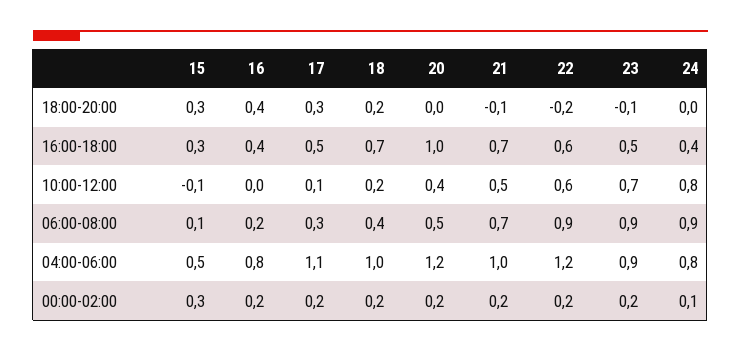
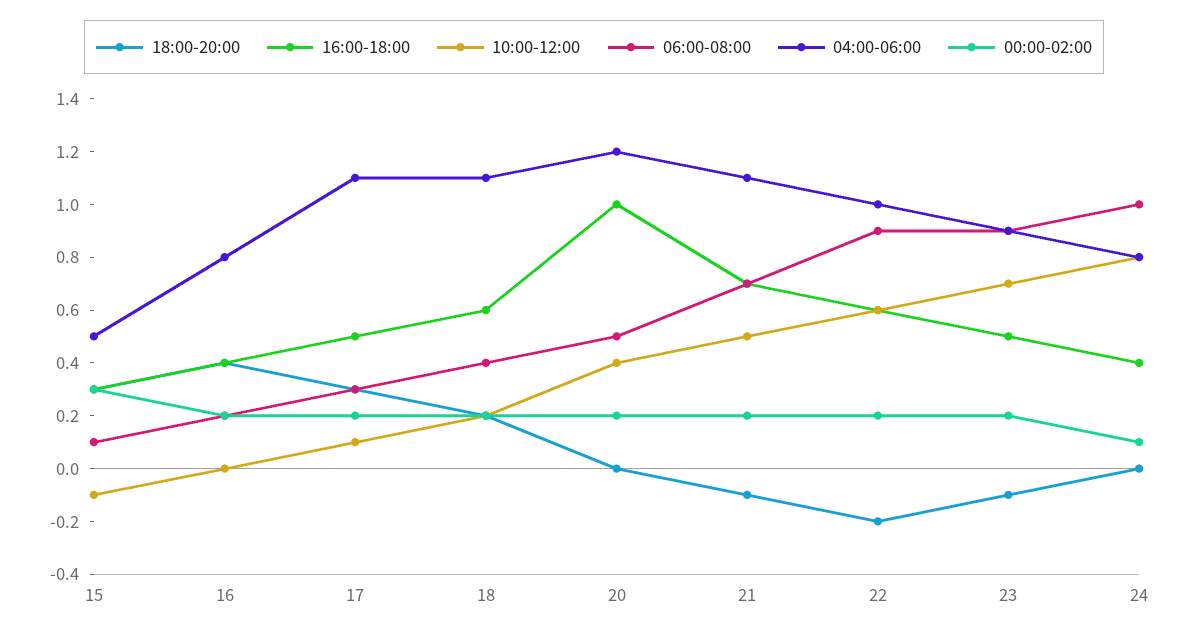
  {
    "18:00-20:00": {
      "15": 0.3,
      "16": 0.4,
      "17": 0.3,
      "18": 0.2,
      "20": 0,
      "21": -0.1,
      "22": -0.2,
      "23": -0.1,
      "24": 0
    },
    "16:00-18:00": {
      "15": 0.3,
      "16": 0.4,
      "17": 0.5,
-     "18": 0.7,
+     "18": 0.6,
      "20": 1,
      "21": 0.7,
      "22": 0.6,
      "23": 0.5,
      "24": 0.4
    },
    "10:00-12:00": {
      "15": -0.1,
      "16": 0,
      "17": 0.1,
      "18": 0.2,
      "20": 0.4,
      "21": 0.5,
      "22": 0.6,
      "23": 0.7,
      "24": 0.8
    },
    "06:00-08:00": {
      "15": 0.1,
      "16": 0.2,
      "17": 0.3,
      "18": 0.4,
      "20": 0.5,
      "21": 0.7,
      "22": 0.9,
      "23": 0.9,
-     "24": 0.9
+     "24": 1
    },
    "04:00-06:00": {
      "15": 0.5,
      "16": 0.8,
      "17": 1.1,
-     "18": 1,
+     "18": 1.1,
      "20": 1.2,
-     "21": 1,
+     "21": 1.1,
-     "22": 1.2,
+     "22": 1,
      "23": 0.9,
      "24": 0.8
    },
    "00:00-02:00": {
      "15": 0.3,
      "16": 0.2,
      "17": 0.2,
      "18": 0.2,
      "20": 0.2,
      "21": 0.2,
      "22": 0.2,
      "23": 0.2,
      "24": 0.1
    }
  }

